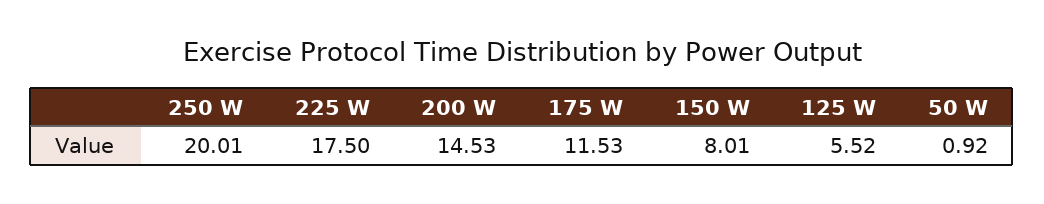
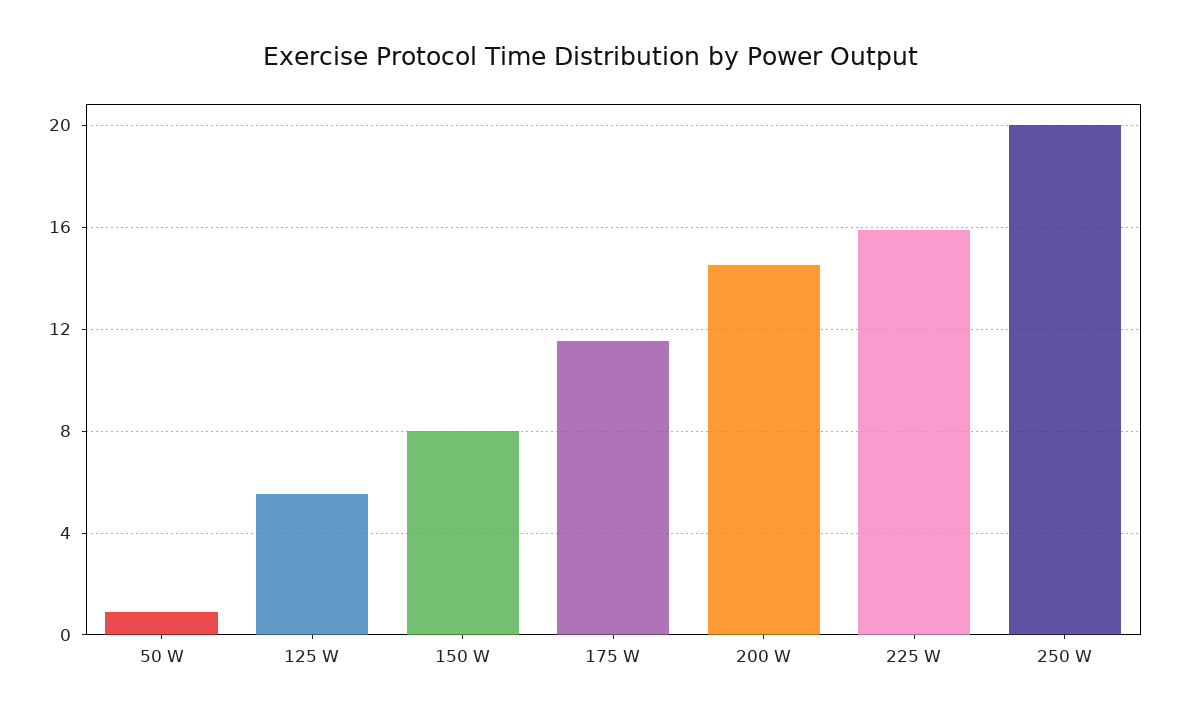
  {
    "250 W": 20.01,
-   "225 W": 17.5,
+   "225 W": 16,
    "200 W": 14.53,
    "175 W": 11.53,
    "150 W": 8.01,
    "125 W": 5.52,
    "50 W": 0.92
  }

